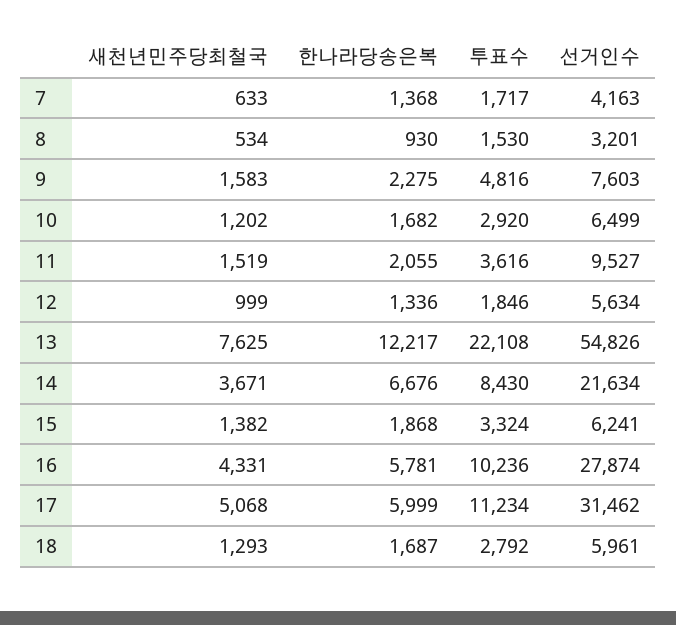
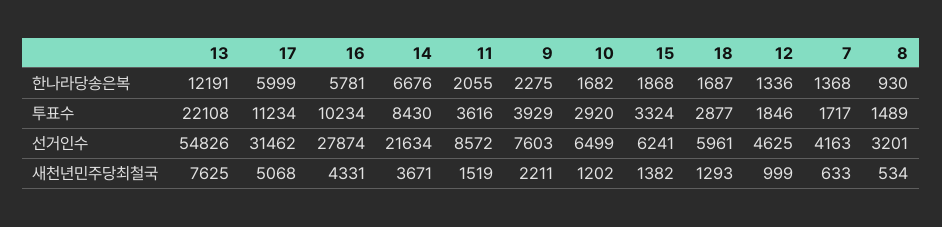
  {
    "새천년민주당최철국": {
      "7": 633,
      "8": 534,
-     "9": 1583,
+     "9": 2211,
      "10": 1202,
      "11": 1519,
      "12": 999,
      "13": 7625,
      "14": 3671,
      "15": 1382,
      "16": 4331,
      "17": 5068,
      "18": 1293
    },
    "한나라당송은복": {
      "7": 1368,
      "8": 930,
      "9": 2275,
      "10": 1682,
      "11": 2055,
      "12": 1336,
-     "13": 12217,
+     "13": 12191,
      "14": 6676,
      "15": 1868,
      "16": 5781,
      "17": 5999,
      "18": 1687
    },
    "투표수": {
      "7": 1717,
-     "8": 1530,
+     "8": 1489,
-     "9": 4816,
+     "9": 3929,
      "10": 2920,
      "11": 3616,
      "12": 1846,
      "13": 22108,
      "14": 8430,
      "15": 3324,
-     "16": 10236,
+     "16": 10234,
      "17": 11234,
-     "18": 2792
+     "18": 2877
    },
    "선거인수": {
      "7": 4163,
      "8": 3201,
      "9": 7603,
      "10": 6499,
-     "11": 9527,
+     "11": 8572,
-     "12": 5634,
+     "12": 4625,
      "13": 54826,
      "14": 21634,
      "15": 6241,
      "16": 27874,
      "17": 31462,
      "18": 5961
    }
  }

